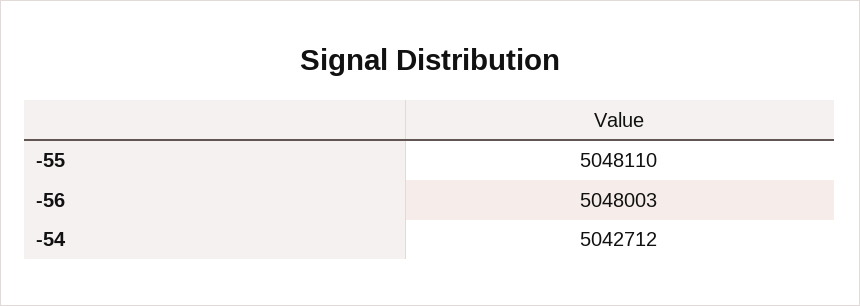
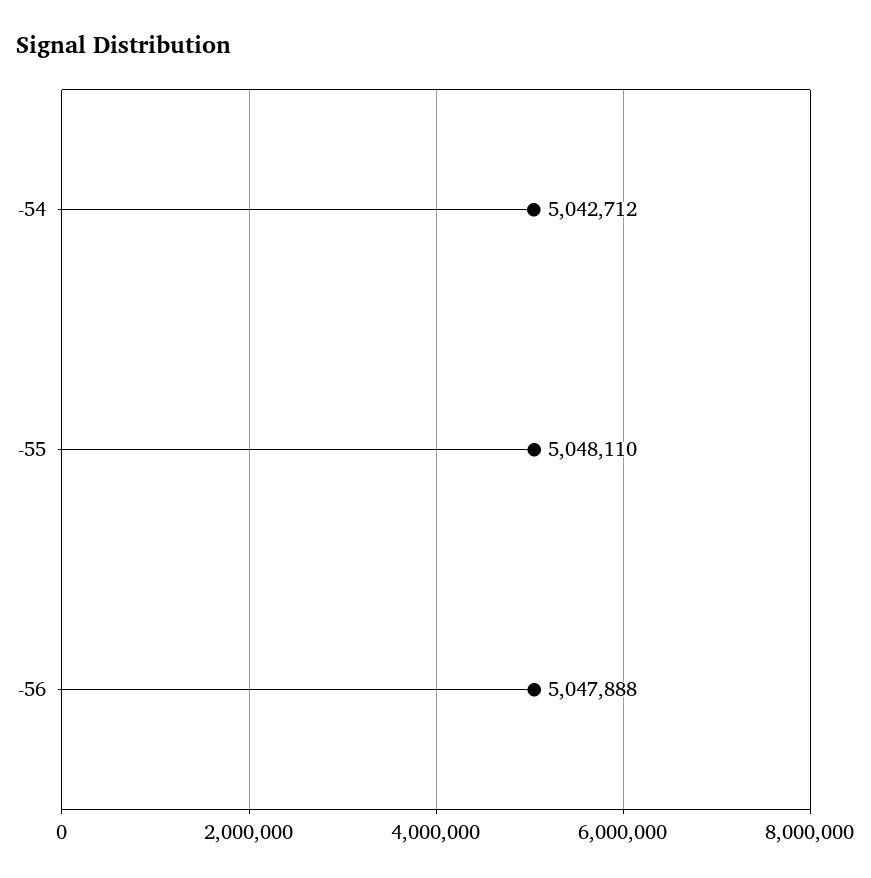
  {
    "-55": 5048110,
-   "-56": 5048003,
+   "-56": 5047888,
    "-54": 5042712
  }

